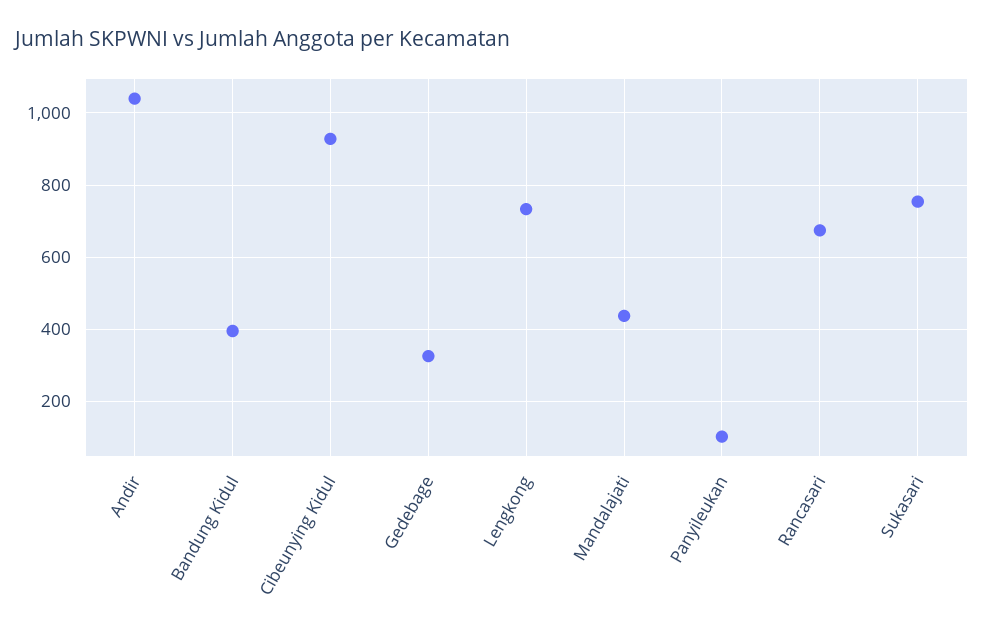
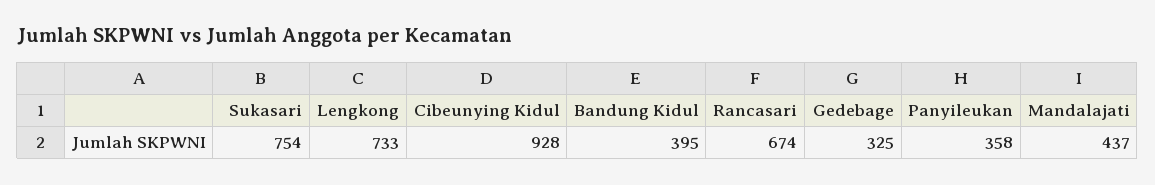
  {
-   "Andir": 1040,
    "Bandung Kidul": 395,
    "Cibeunying Kidul": 928,
    "Gedebage": 325,
    "Lengkong": 733,
    "Mandalajati": 437,
-   "Panyileukan": 100,
+   "Panyileukan": 358,
    "Rancasari": 674,
    "Sukasari": 754
  }

